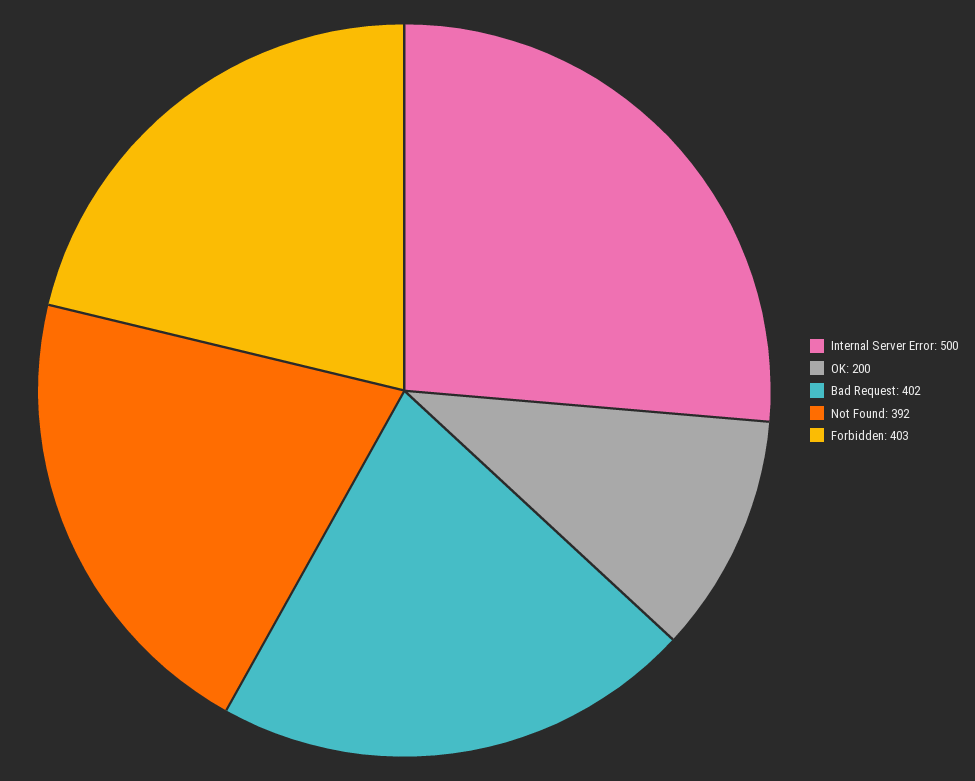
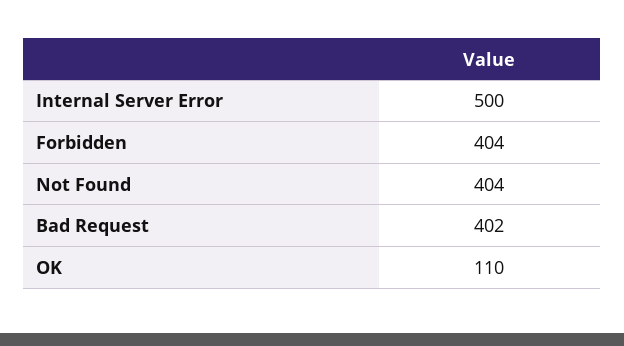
  {
    "Internal Server Error": 500,
-   "OK": 200,
+   "OK": 110,
    "Bad Request": 402,
-   "Not Found": 392,
+   "Not Found": 404,
-   "Forbidden": 403
+   "Forbidden": 404
  }

